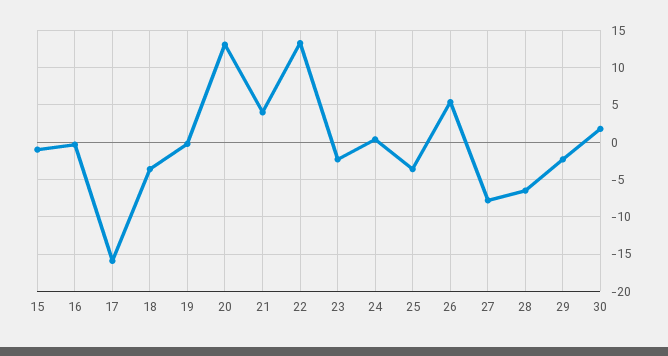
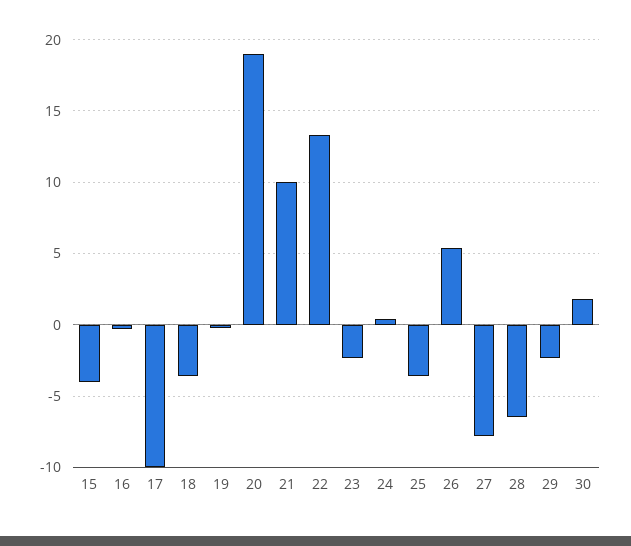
  {
-   "15": -1,
+   "15": -4,
    "16": -0.5,
-   "17": -16,
+   "17": -10,
    "18": -3.5,
    "19": 0,
-   "20": 13,
+   "20": 19,
-   "21": 4,
+   "21": 10,
    "22": 13.5,
    "23": -2.5,
    "24": 0.5,
    "25": -3.5,
    "26": 5.5,
    "27": -8,
    "28": -6.5,
    "29": -2.5,
    "30": 2
  }

